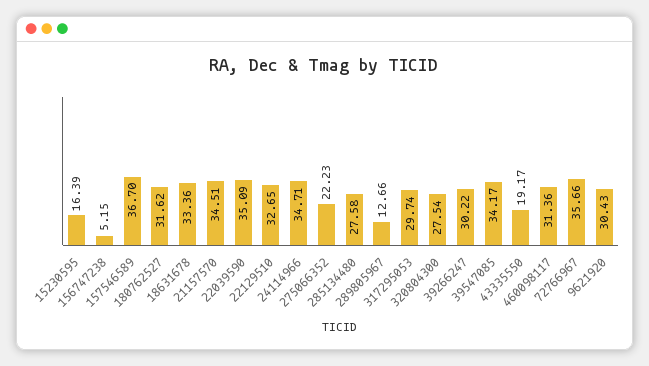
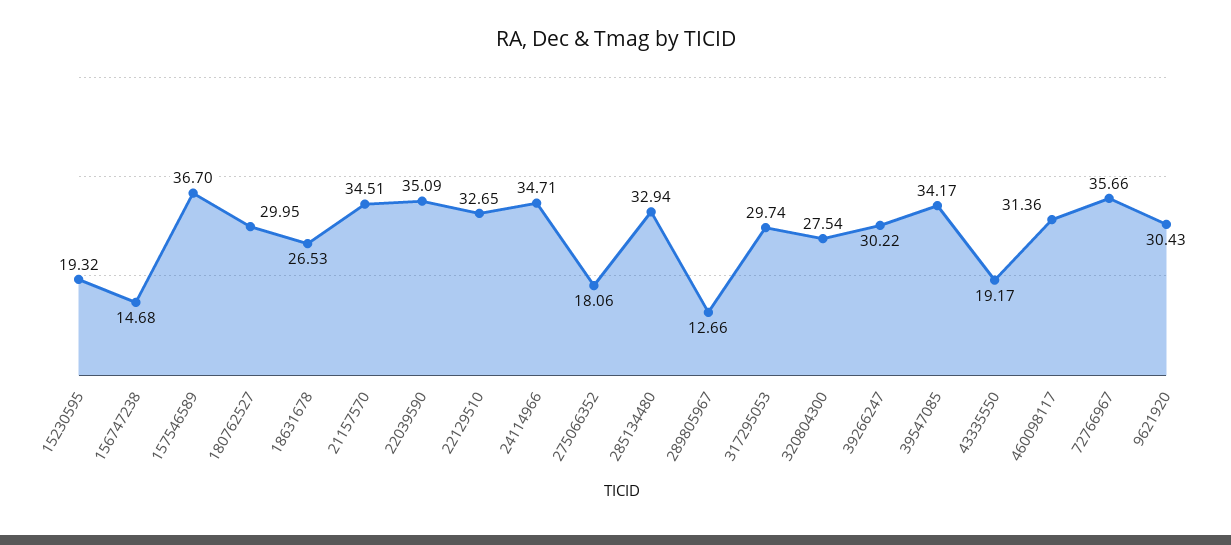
  {
-   "15230595": 16.39,
+   "15230595": 19.32,
-   "156747238": 5.15,
+   "156747238": 14.68,
    "157546589": 36.7,
-   "180762527": 31.62,
+   "180762527": 29.95,
-   "18631678": 33.36,
+   "18631678": 26.53,
    "21157570": 34.51,
    "22039590": 35.09,
    "22129510": 32.65,
    "24114966": 34.71,
-   "275066352": 22.23,
+   "275066352": 18.06,
-   "285134480": 27.58,
+   "285134480": 32.94,
    "289805967": 12.66,
    "317295053": 29.74,
    "320804300": 27.54,
    "39266247": 30.22,
    "39547085": 34.17,
    "43335550": 19.17,
    "460098117": 31.36,
    "72766967": 35.66,
    "9621920": 30.43
  }

